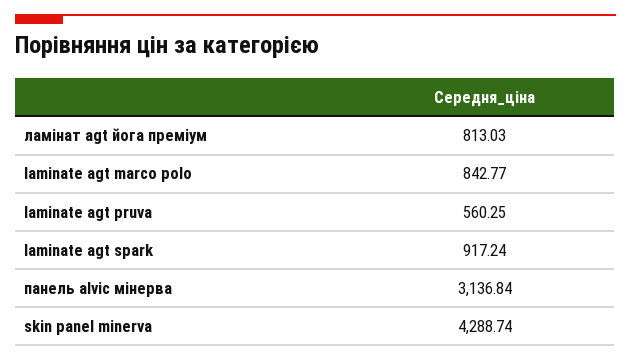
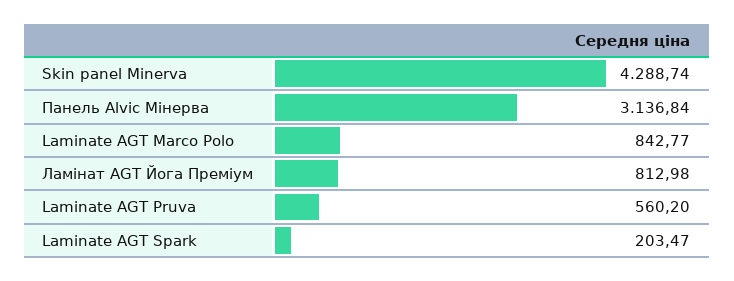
  {
-   "ламінат agt йога преміум": 813.03,
+   "ламінат agt йога преміум": 812.98,
    "laminate agt marco polo": 842.77,
-   "laminate agt pruva": 560.25,
+   "laminate agt pruva": 560.2,
-   "laminate agt spark": 917.24,
+   "laminate agt spark": 203.47,
    "панель alvic мінерва": 3136.84,
    "skin panel minerva": 4288.74
  }

